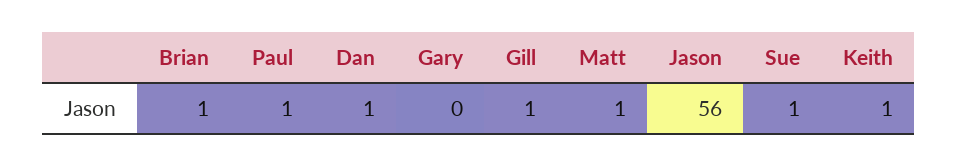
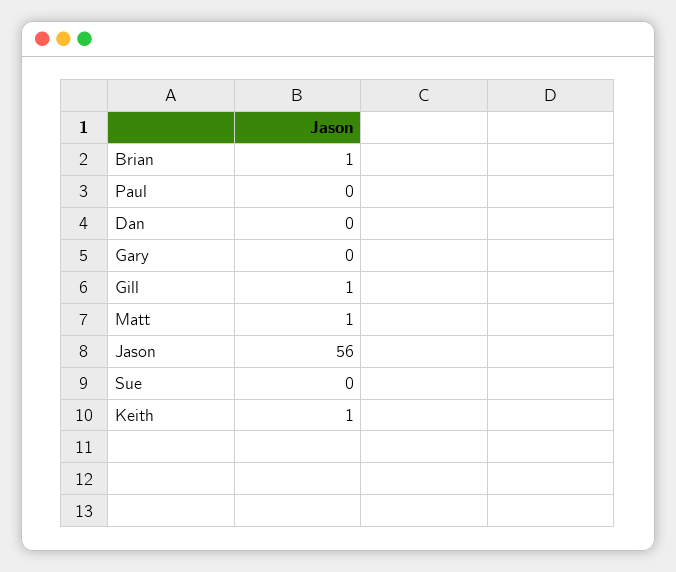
  {
    "Brian": 1,
-   "Paul": 1,
+   "Paul": 0,
-   "Dan": 1,
+   "Dan": 0,
    "Gary": 0,
    "Gill": 1,
    "Matt": 1,
    "Jason": 56,
-   "Sue": 1,
+   "Sue": 0,
    "Keith": 1
  }

